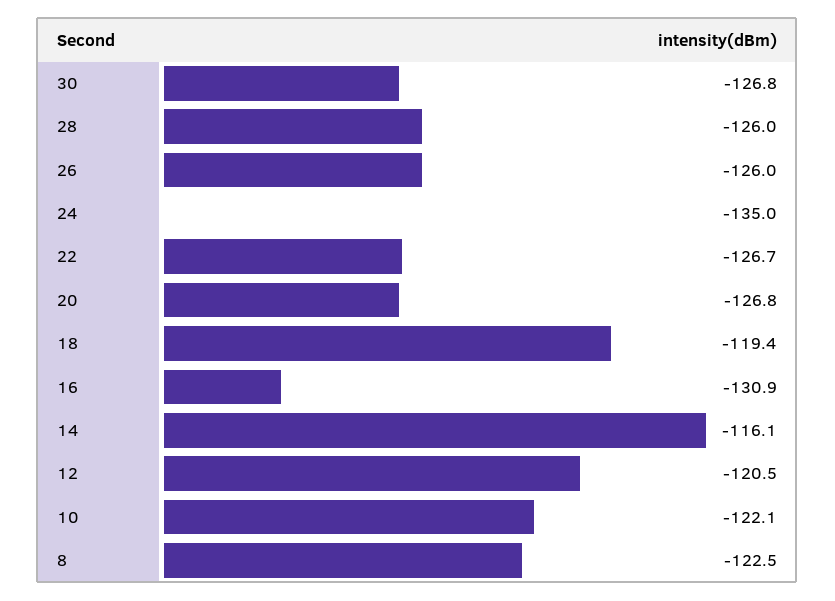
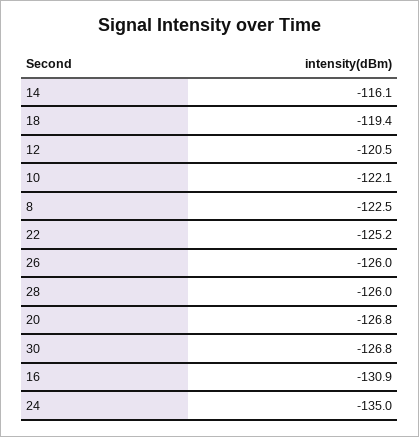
  {
    "30": -126.8,
    "28": -126,
    "26": -126,
    "24": -135,
-   "22": -126.7,
+   "22": -125.2,
    "20": -126.8,
    "18": -119.4,
    "16": -130.9,
    "14": -116.1,
    "12": -120.5,
    "10": -122.1,
    "8": -122.5
  }

